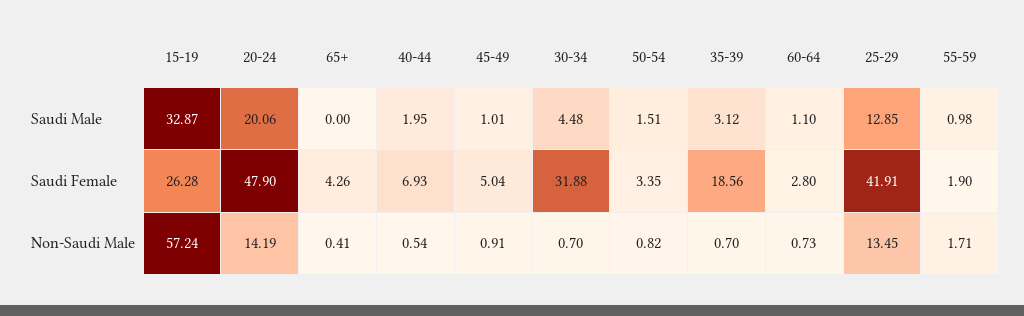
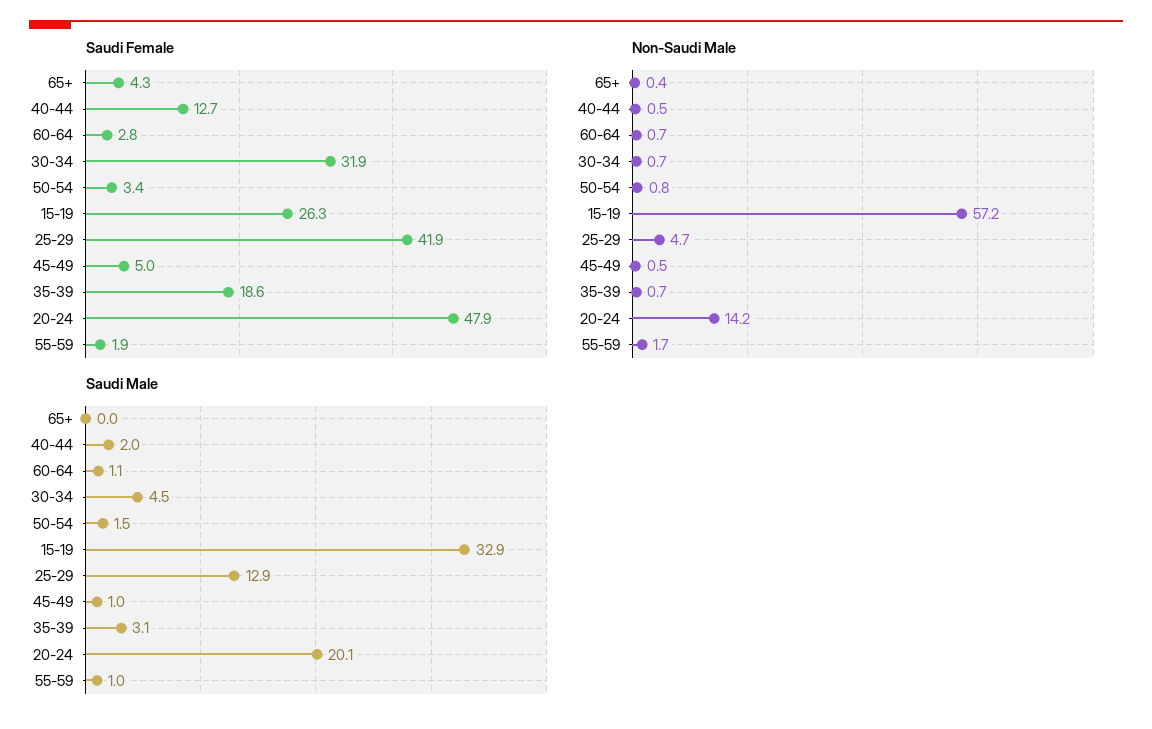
  {
    "Saudi Male": {
      "15-19": 32.87,
      "20-24": 20.06,
      "65+": 0,
      "40-44": 1.95,
      "45-49": 1.01,
      "30-34": 4.48,
      "50-54": 1.51,
      "35-39": 3.12,
      "60-64": 1.1,
      "25-29": 12.85,
      "55-59": 0.98
    },
    "Saudi Female": {
      "15-19": 26.28,
      "20-24": 47.9,
      "65+": 4.26,
-     "40-44": 6.93,
+     "40-44": 12.7,
      "45-49": 5.04,
      "30-34": 31.88,
      "50-54": 3.35,
      "35-39": 18.56,
      "60-64": 2.8,
      "25-29": 41.91,
      "55-59": 1.9
    },
    "Non-Saudi Male": {
      "15-19": 57.24,
      "20-24": 14.19,
      "65+": 0.41,
      "40-44": 0.54,
-     "45-49": 0.91,
+     "45-49": 0.5,
      "30-34": 0.7,
      "50-54": 0.82,
      "35-39": 0.7,
      "60-64": 0.73,
-     "25-29": 13.45,
+     "25-29": 4.7,
      "55-59": 1.71
    }
  }

